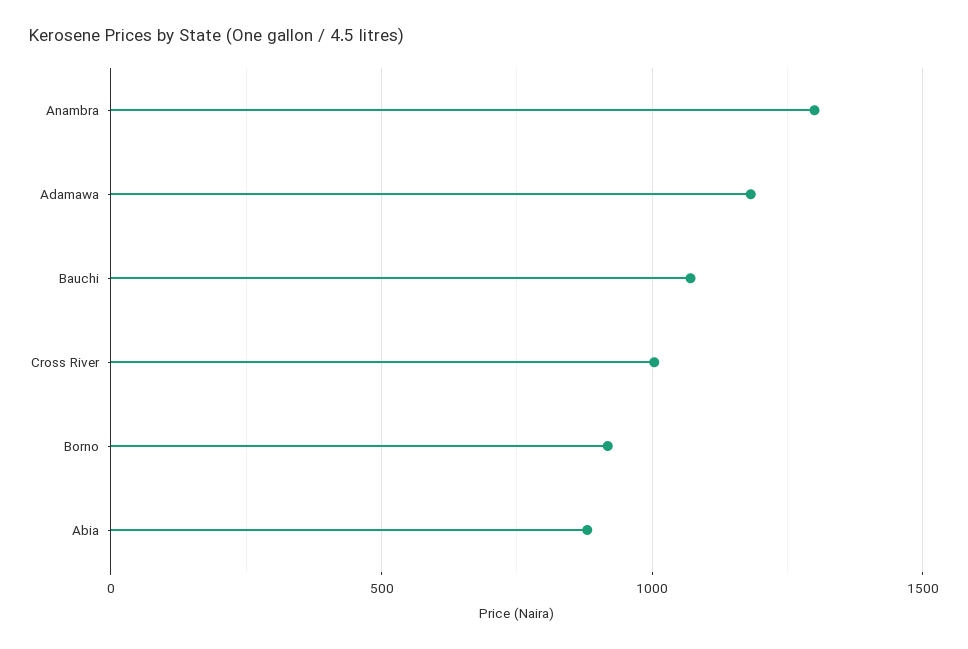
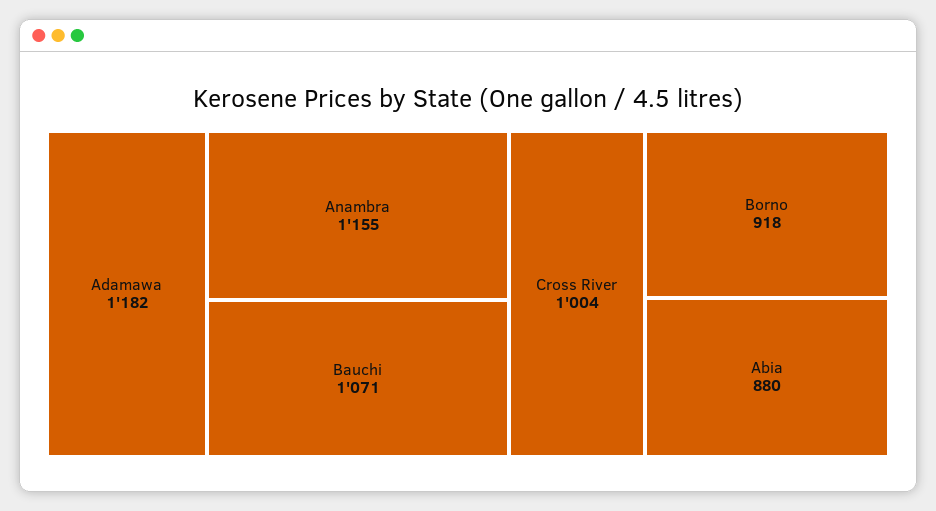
  {
-   "Anambra": 1300,
+   "Anambra": 1155,
    "Adamawa": 1182,
    "Bauchi": 1071,
    "Cross River": 1004,
    "Borno": 918,
    "Abia": 880
  }

